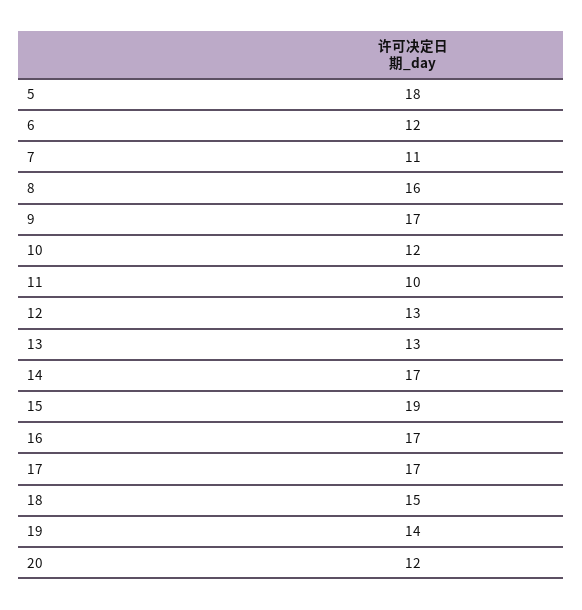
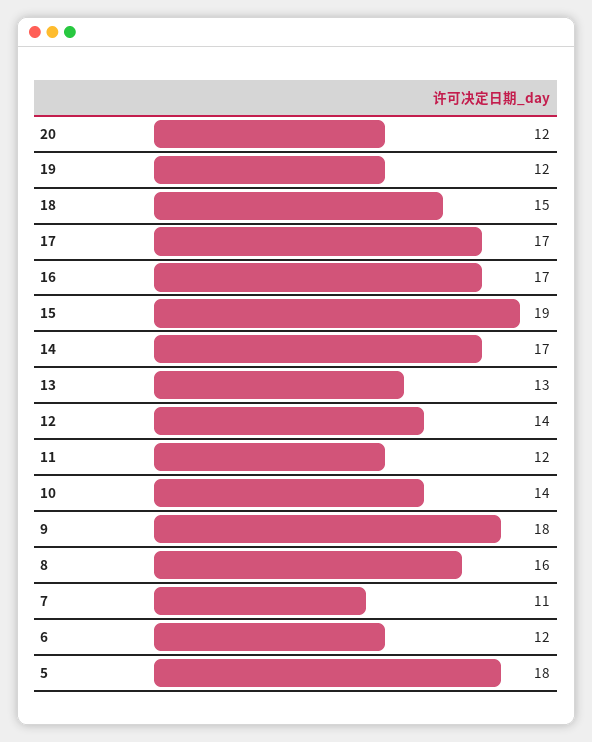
  {
    "5": 18,
    "6": 12,
    "7": 11,
    "8": 16,
-   "9": 17,
+   "9": 18,
-   "10": 12,
+   "10": 14,
-   "11": 10,
+   "11": 12,
-   "12": 13,
+   "12": 14,
    "13": 13,
    "14": 17,
    "15": 19,
    "16": 17,
    "17": 17,
    "18": 15,
-   "19": 14,
+   "19": 12,
    "20": 12
  }

